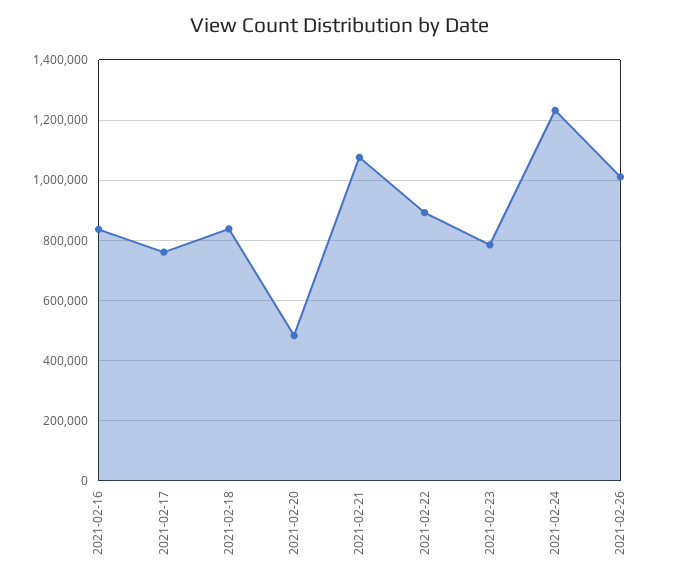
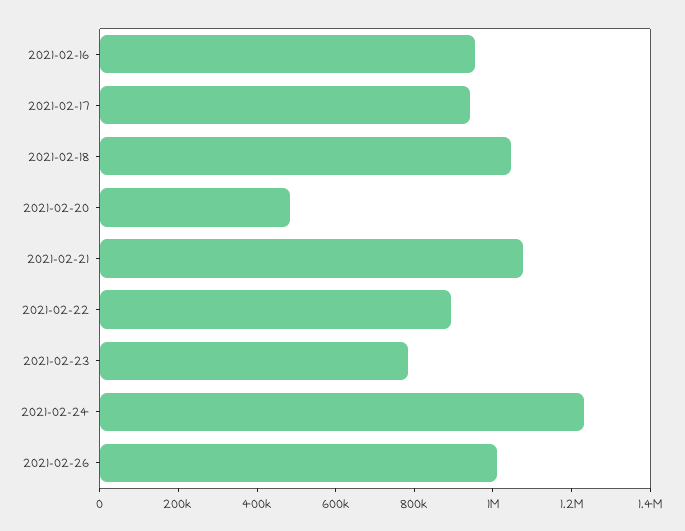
  {
-   "2021-02-16": 840000,
+   "2021-02-16": 950000,
-   "2021-02-17": 760000,
+   "2021-02-17": 950000,
-   "2021-02-18": 840000,
+   "2021-02-18": 1050000,
    "2021-02-20": 480000,
    "2021-02-21": 1080000,
    "2021-02-22": 900000,
    "2021-02-23": 780000,
    "2021-02-24": 1240000,
    "2021-02-26": 1020000
  }

